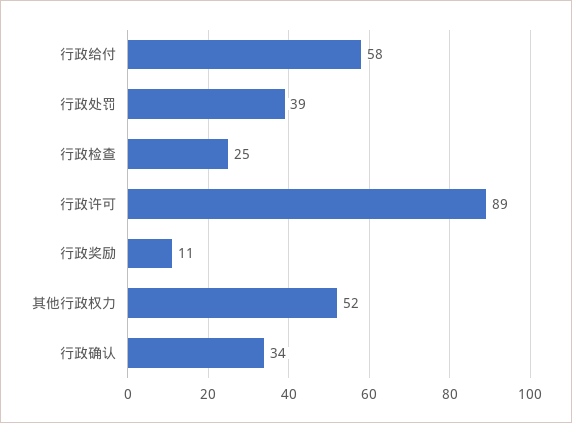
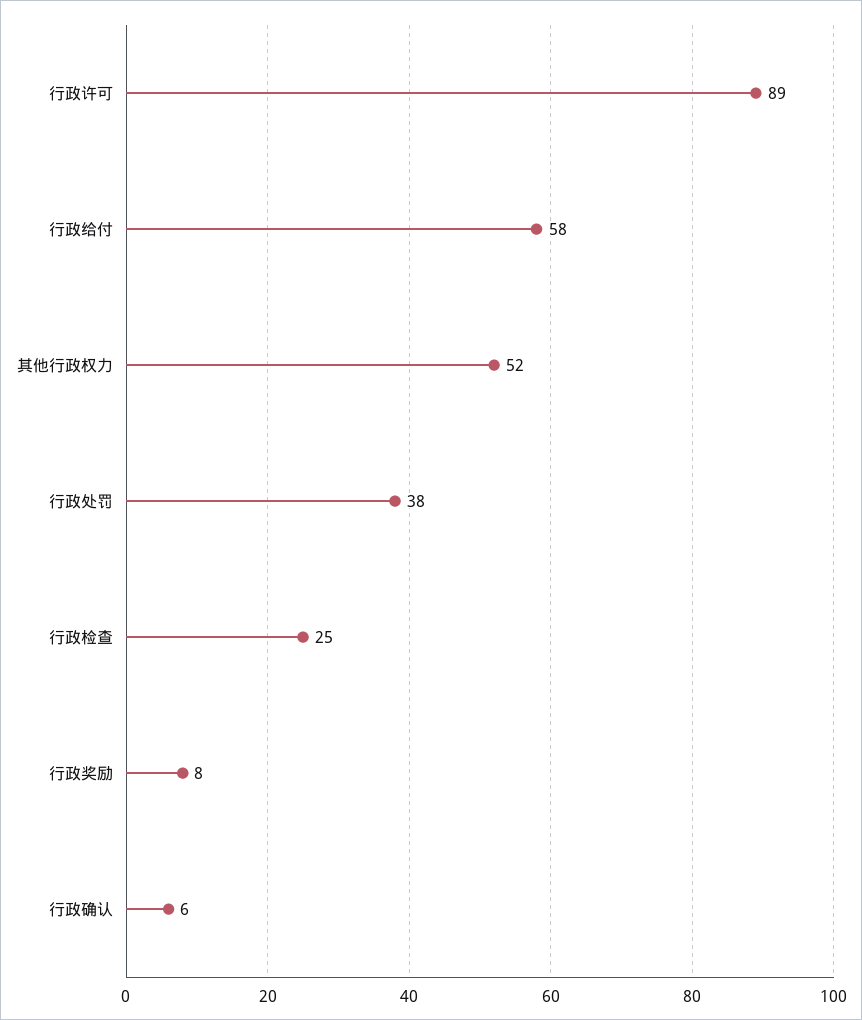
  {
    "行政给付": 58,
-   "行政处罚": 39,
+   "行政处罚": 38,
    "行政检查": 25,
    "行政许可": 89,
-   "行政奖励": 11,
+   "行政奖励": 8,
    "其他行政权力": 52,
-   "行政确认": 34
+   "行政确认": 6
  }

